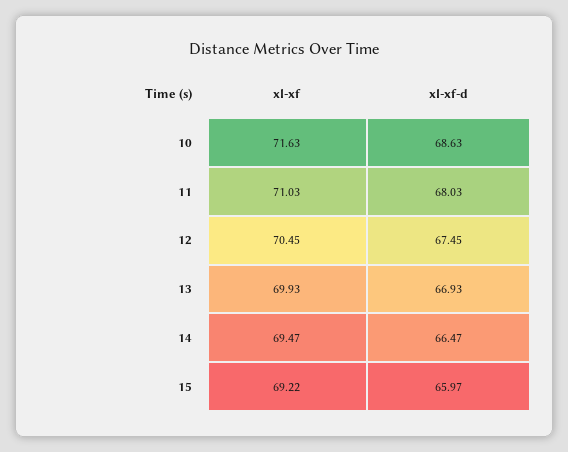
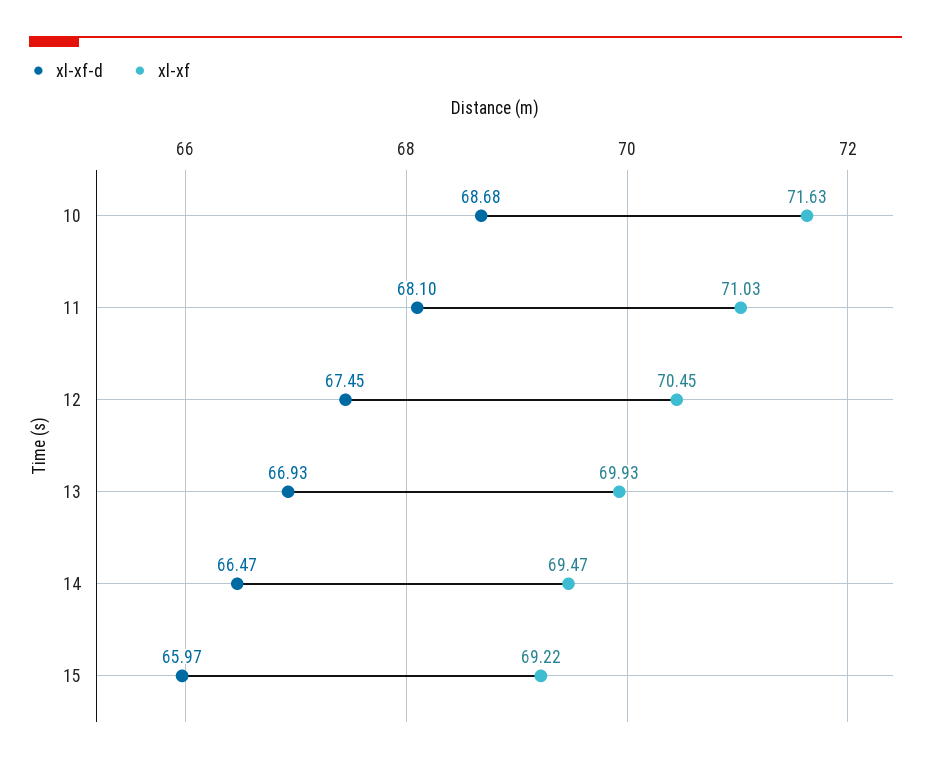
  {
    "xl-xf": {
      "10": 71.63,
      "11": 71.03,
      "12": 70.45,
      "13": 69.93,
      "14": 69.47,
      "15": 69.22
    },
    "xl-xf-d": {
-     "10": 68.63,
+     "10": 68.68,
-     "11": 68.03,
+     "11": 68.1,
      "12": 67.45,
      "13": 66.93,
      "14": 66.47,
      "15": 65.97
    }
  }

